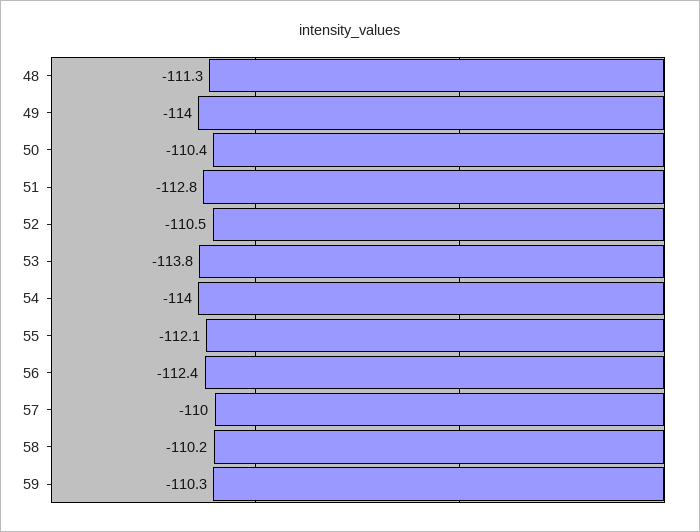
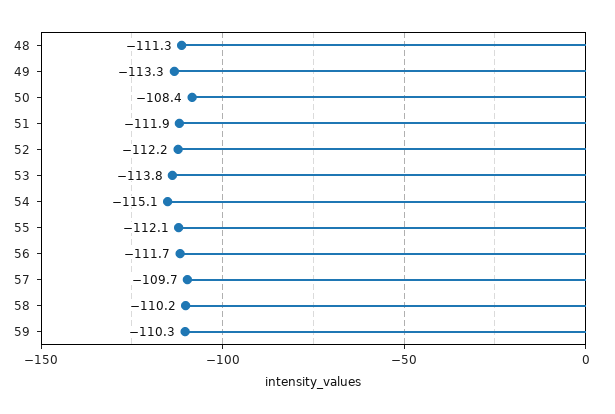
  {
    "48": -111.3,
-   "49": -114,
+   "49": -113.3,
-   "50": -110.4,
+   "50": -108.4,
-   "51": -112.8,
+   "51": -111.9,
-   "52": -110.5,
+   "52": -112.2,
    "53": -113.8,
-   "54": -114,
+   "54": -115.1,
    "55": -112.1,
-   "56": -112.4,
+   "56": -111.7,
-   "57": -110,
+   "57": -109.7,
    "58": -110.2,
    "59": -110.3
  }

